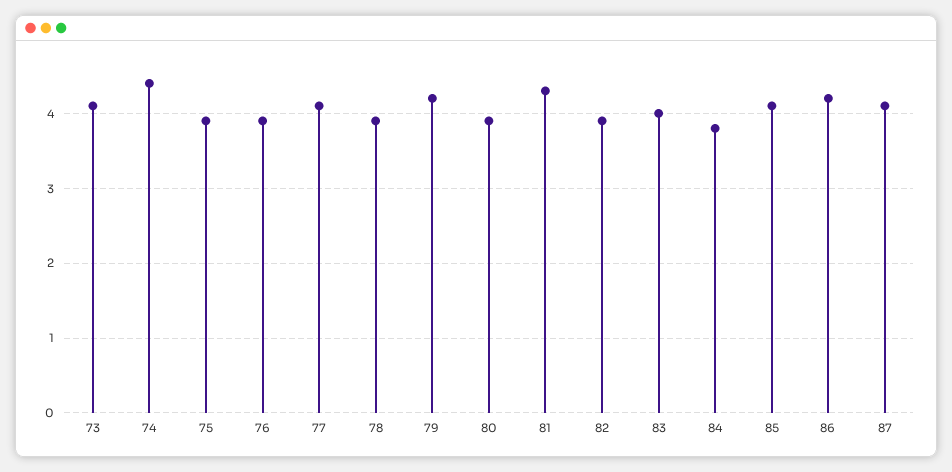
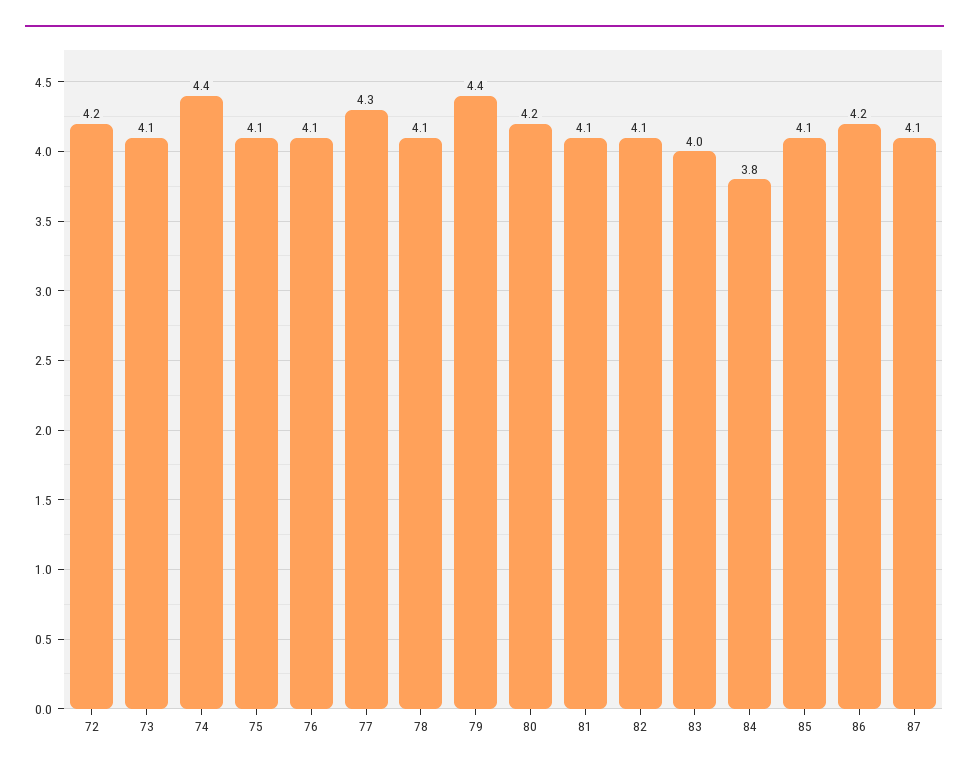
  {
    "73": 4.1,
    "74": 4.4,
-   "75": 3.9,
+   "75": 4.1,
-   "76": 3.9,
+   "76": 4.1,
-   "77": 4.1,
+   "77": 4.3,
-   "78": 3.9,
+   "78": 4.1,
-   "79": 4.2,
+   "79": 4.4,
-   "80": 3.9,
+   "80": 4.2,
-   "81": 4.3,
+   "81": 4.1,
-   "82": 3.9,
+   "82": 4.1,
    "83": 4,
    "84": 3.8,
    "85": 4.1,
    "86": 4.2,
-   "87": 4.1
+   "87": 4.1,
+   "72": 4.2
  }

